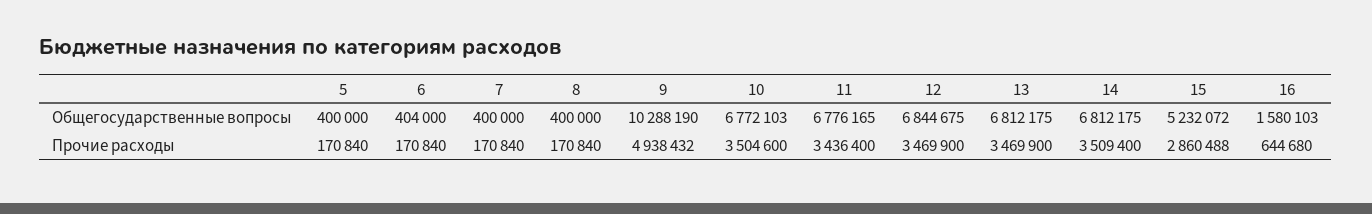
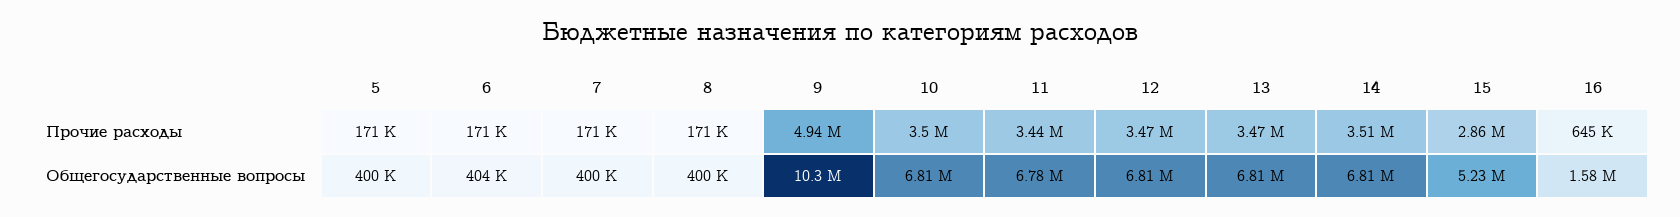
  {
    "5": {
      "Общегосударственные вопросы": 400000,
      "Прочие расходы": 170840
    },
    "6": {
      "Общегосударственные вопросы": 404000,
      "Прочие расходы": 170840
    },
    "7": {
      "Общегосударственные вопросы": 400000,
      "Прочие расходы": 170840
    },
    "8": {
      "Общегосударственные вопросы": 400000,
      "Прочие расходы": 170840
    },
    "9": {
      "Общегосударственные вопросы": 10288190,
      "Прочие расходы": 4938432
    },
    "10": {
-     "Общегосударственные вопросы": 6772103,
+     "Общегосударственные вопросы": 6810000,
      "Прочие расходы": 3504600
    },
    "11": {
      "Общегосударственные вопросы": 6776165,
      "Прочие расходы": 3436400
    },
    "12": {
-     "Общегосударственные вопросы": 6844675,
+     "Общегосударственные вопросы": 6810000,
      "Прочие расходы": 3469900
    },
    "13": {
      "Общегосударственные вопросы": 6812175,
      "Прочие расходы": 3469900
    },
    "14": {
      "Общегосударственные вопросы": 6812175,
      "Прочие расходы": 3509400
    },
    "15": {
      "Общегосударственные вопросы": 5232072,
      "Прочие расходы": 2860488
    },
    "16": {
      "Общегосударственные вопросы": 1580103,
      "Прочие расходы": 644680
    }
  }

